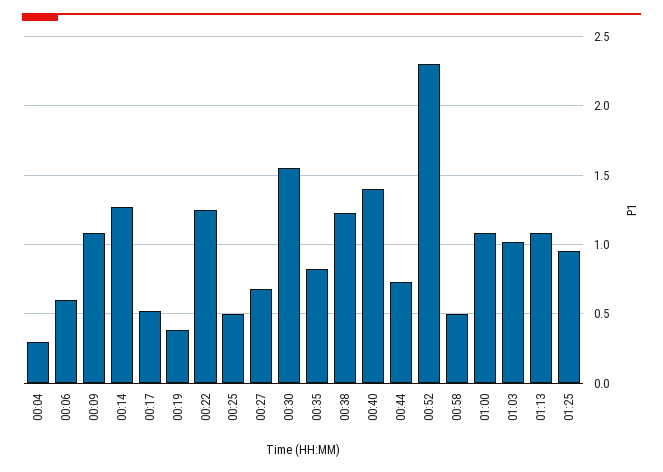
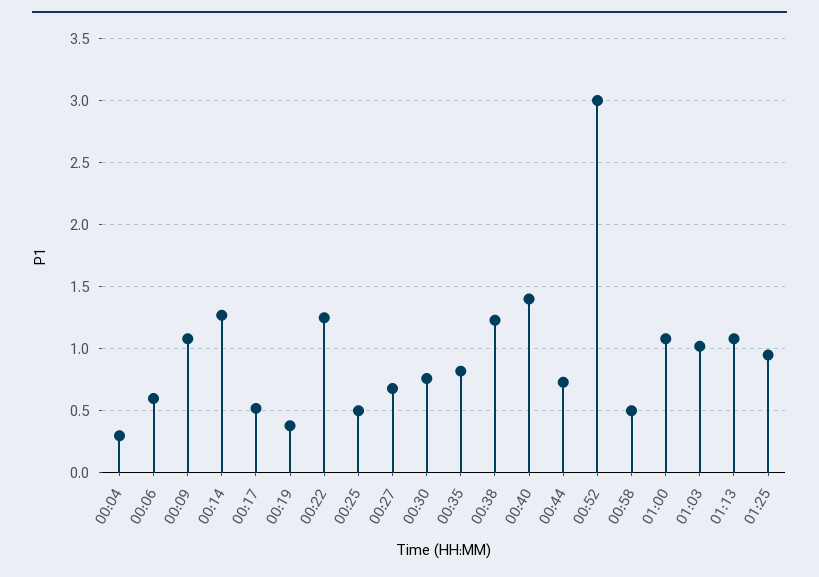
  {
    "00:04": 0.3,
    "00:06": 0.6,
    "00:09": 1.1,
    "00:14": 1.25,
    "00:17": 0.5,
    "00:19": 0.4,
    "00:22": 1.25,
    "00:25": 0.5,
    "00:27": 0.7,
-   "00:30": 1.55,
+   "00:30": 0.75,
    "00:35": 0.8,
    "00:38": 1.25,
    "00:40": 1.4,
    "00:44": 0.75,
-   "00:52": 2.3,
+   "00:52": 3,
    "00:58": 0.5,
    "01:00": 1.1,
    "01:03": 1,
    "01:13": 1.1,
    "01:25": 0.95
  }

